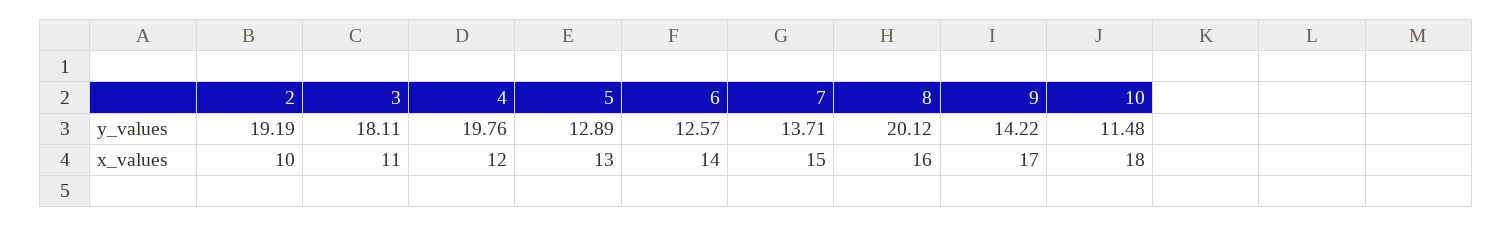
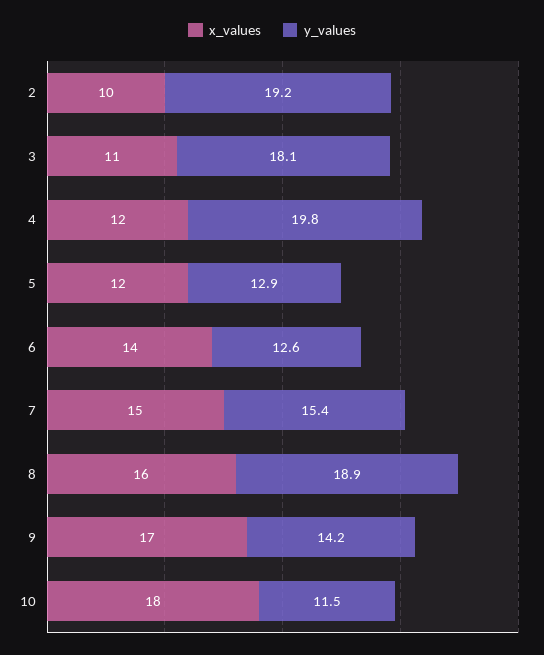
  {
    "y_values": {
      "2": 19.19,
      "3": 18.11,
      "4": 19.76,
      "5": 12.89,
      "6": 12.57,
-     "7": 13.71,
+     "7": 15.4,
-     "8": 20.12,
+     "8": 18.9,
      "9": 14.22,
      "10": 11.48
    },
    "x_values": {
      "2": 10,
      "3": 11,
      "4": 12,
-     "5": 13,
+     "5": 12,
      "6": 14,
      "7": 15,
      "8": 16,
      "9": 17,
      "10": 18
    }
  }

